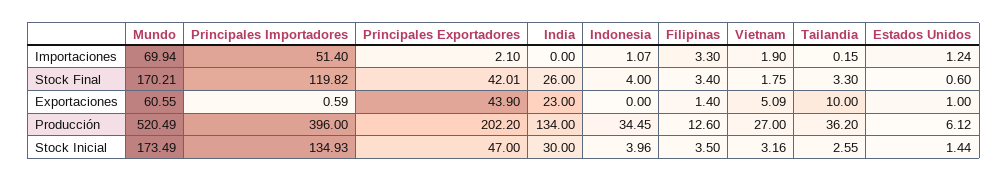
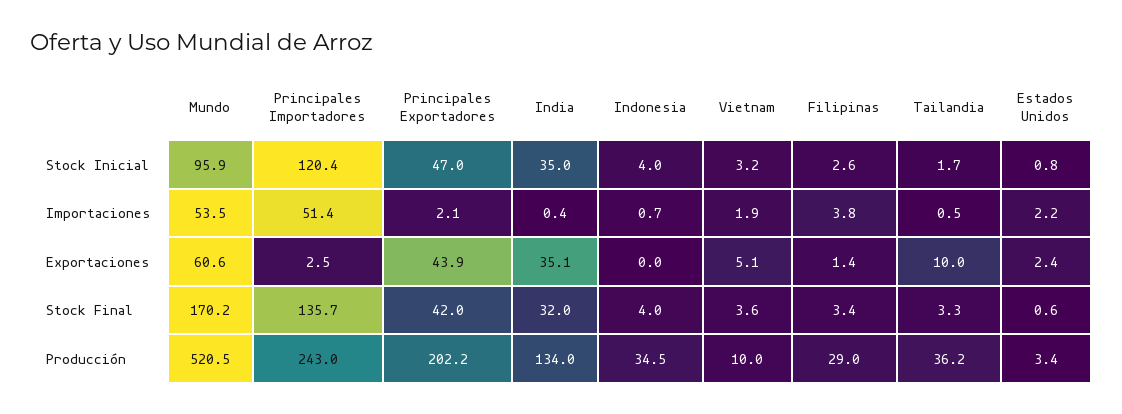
  {
    "Mundo": {
-     "Importaciones": 69.94,
+     "Importaciones": 53.5,
      "Stock Final": 170.21,
      "Exportaciones": 60.55,
      "Producción": 520.49,
-     "Stock Inicial": 173.49
+     "Stock Inicial": 95.9
    },
    "Principales Importadores": {
      "Importaciones": 51.4,
-     "Stock Final": 119.82,
+     "Stock Final": 135.7,
-     "Exportaciones": 0.59,
+     "Exportaciones": 2.5,
-     "Producción": 396,
+     "Producción": 243,
-     "Stock Inicial": 134.93
+     "Stock Inicial": 120.4
    },
    "Principales Exportadores": {
      "Importaciones": 2.1,
      "Stock Final": 42.01,
      "Exportaciones": 43.9,
      "Producción": 202.2,
      "Stock Inicial": 47
    },
    "India": {
-     "Importaciones": 0,
+     "Importaciones": 0.4,
-     "Stock Final": 26,
+     "Stock Final": 32,
-     "Exportaciones": 23,
+     "Exportaciones": 35.1,
      "Producción": 134,
-     "Stock Inicial": 30
+     "Stock Inicial": 35
    },
    "Indonesia": {
-     "Importaciones": 1.07,
+     "Importaciones": 0.7,
      "Stock Final": 4,
      "Exportaciones": 0,
      "Producción": 34.45,
      "Stock Inicial": 3.96
    },
    "Filipinas": {
-     "Importaciones": 3.3,
+     "Importaciones": 3.8,
      "Stock Final": 3.4,
      "Exportaciones": 1.4,
-     "Producción": 12.6,
+     "Producción": 29,
-     "Stock Inicial": 3.5
+     "Stock Inicial": 2.6
    },
    "Vietnam": {
      "Importaciones": 1.9,
-     "Stock Final": 1.75,
+     "Stock Final": 3.6,
      "Exportaciones": 5.09,
-     "Producción": 27,
+     "Producción": 10,
      "Stock Inicial": 3.16
    },
    "Tailandia": {
-     "Importaciones": 0.15,
+     "Importaciones": 0.5,
      "Stock Final": 3.3,
      "Exportaciones": 10,
      "Producción": 36.2,
-     "Stock Inicial": 2.55
+     "Stock Inicial": 1.7
    },
    "Estados Unidos": {
-     "Importaciones": 1.24,
+     "Importaciones": 2.2,
      "Stock Final": 0.6,
-     "Exportaciones": 1,
+     "Exportaciones": 2.4,
-     "Producción": 6.12,
+     "Producción": 3.4,
-     "Stock Inicial": 1.44
+     "Stock Inicial": 0.8
    }
  }

